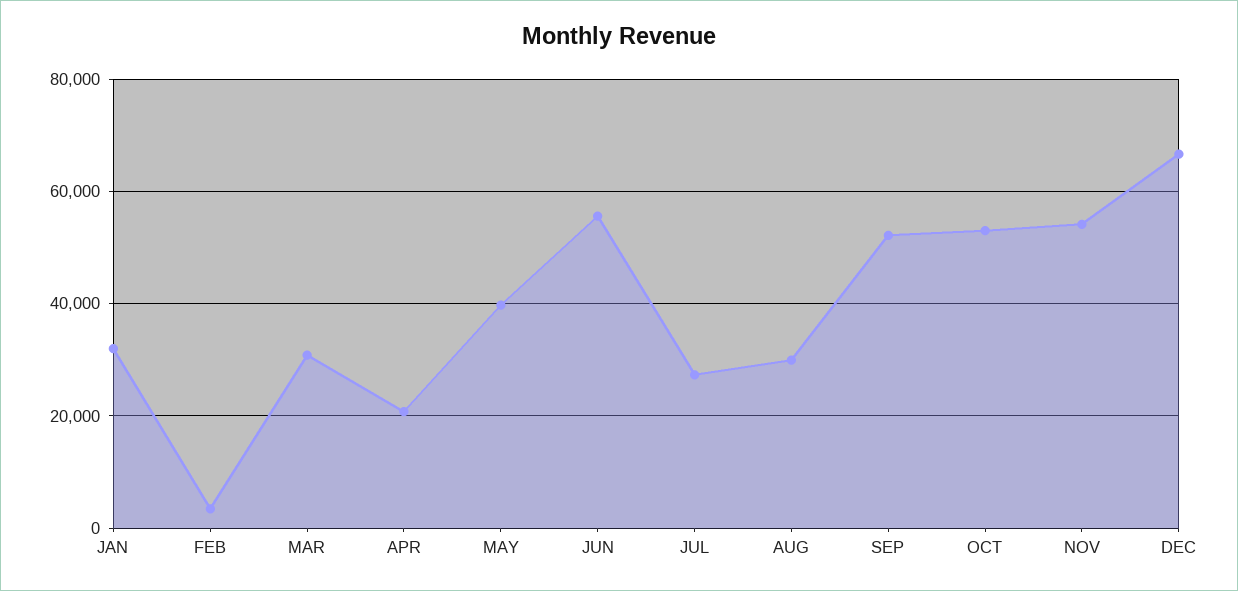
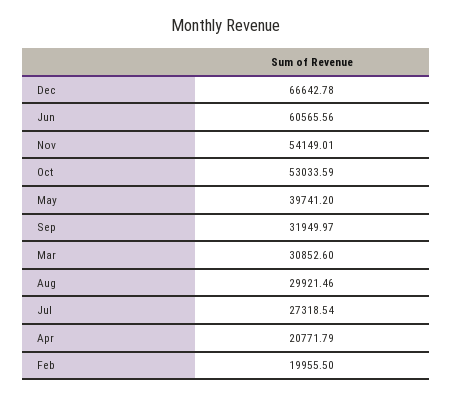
  {
-   "JAN": 32000,
-   "FEB": 4000,
+   "FEB": 19955.5,
    "MAR": 30852.6,
    "APR": 20771.79,
    "MAY": 39741.2,
-   "JUN": 56000,
+   "JUN": 60565.56,
    "JUL": 27318.54,
    "AUG": 29921.46,
-   "SEP": 52000,
+   "SEP": 31949.97,
    "OCT": 53033.59,
    "NOV": 54149.01,
    "DEC": 66642.78
  }

